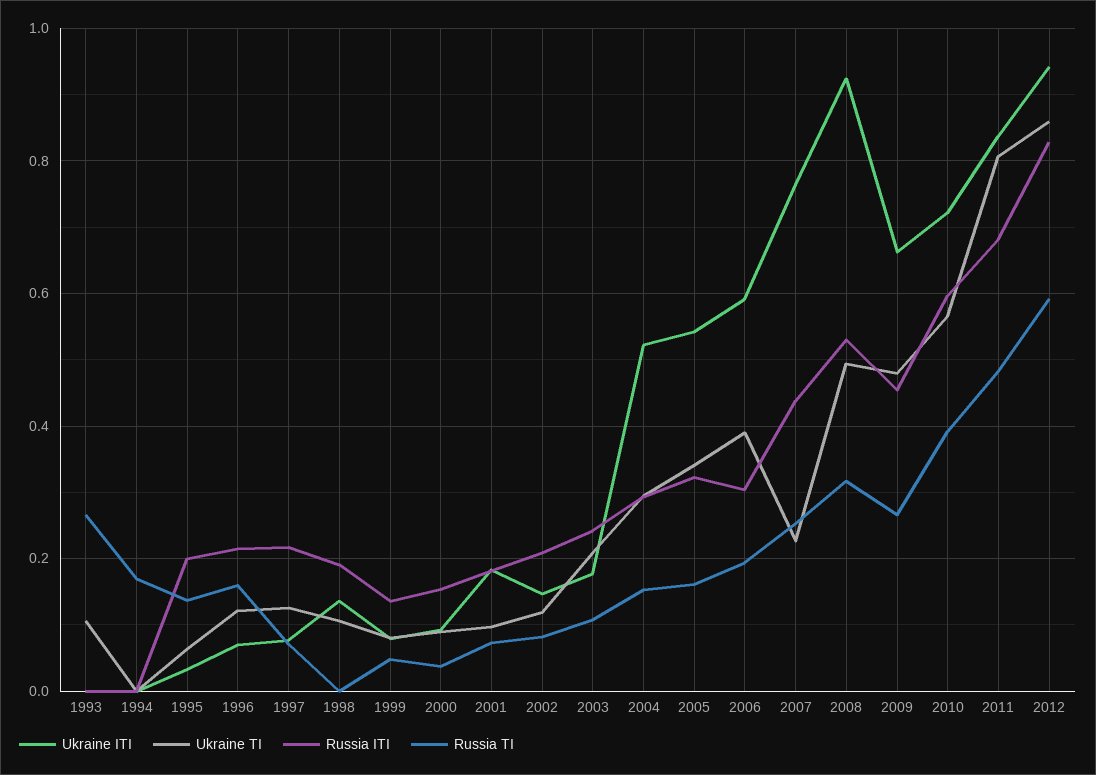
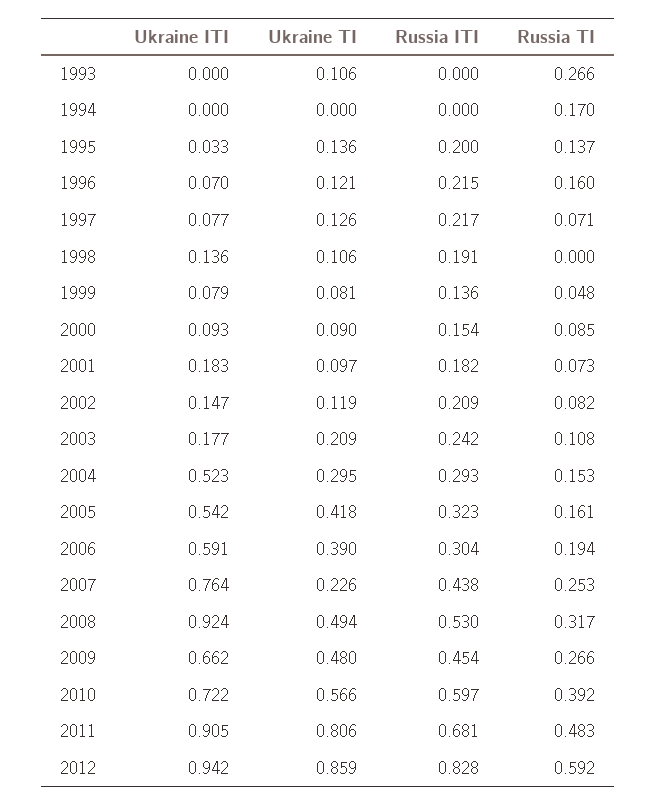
  {
    "Ukraine ITI": {
      "1993": 0,
      "1994": 0,
      "1995": 0.033,
      "1996": 0.07,
      "1997": 0.077,
      "1998": 0.136,
      "1999": 0.079,
      "2000": 0.093,
      "2001": 0.183,
      "2002": 0.147,
      "2003": 0.177,
      "2004": 0.523,
      "2005": 0.542,
      "2006": 0.591,
      "2007": 0.764,
      "2008": 0.924,
      "2009": 0.662,
      "2010": 0.722,
-     "2011": 0.84,
+     "2011": 0.905,
      "2012": 0.942
    },
    "Ukraine TI": {
      "1993": 0.106,
      "1994": 0,
-     "1995": 0.06,
+     "1995": 0.136,
      "1996": 0.121,
      "1997": 0.126,
      "1998": 0.106,
      "1999": 0.081,
      "2000": 0.09,
      "2001": 0.097,
      "2002": 0.119,
      "2003": 0.209,
      "2004": 0.295,
-     "2005": 0.34,
+     "2005": 0.418,
      "2006": 0.39,
      "2007": 0.226,
      "2008": 0.494,
      "2009": 0.48,
      "2010": 0.566,
      "2011": 0.806,
      "2012": 0.859
    },
    "Russia ITI": {
      "1993": 0,
      "1994": 0,
      "1995": 0.2,
      "1996": 0.215,
      "1997": 0.217,
      "1998": 0.191,
      "1999": 0.136,
      "2000": 0.154,
      "2001": 0.182,
      "2002": 0.209,
      "2003": 0.242,
      "2004": 0.293,
      "2005": 0.323,
      "2006": 0.304,
      "2007": 0.438,
      "2008": 0.53,
      "2009": 0.454,
      "2010": 0.597,
      "2011": 0.681,
      "2012": 0.828
    },
    "Russia TI": {
      "1993": 0.266,
      "1994": 0.17,
      "1995": 0.137,
      "1996": 0.16,
      "1997": 0.071,
      "1998": 0,
      "1999": 0.048,
-     "2000": 0.04,
+     "2000": 0.085,
      "2001": 0.073,
      "2002": 0.082,
      "2003": 0.108,
      "2004": 0.153,
      "2005": 0.161,
      "2006": 0.194,
      "2007": 0.253,
      "2008": 0.317,
      "2009": 0.266,
      "2010": 0.392,
      "2011": 0.483,
      "2012": 0.592
    }
  }

